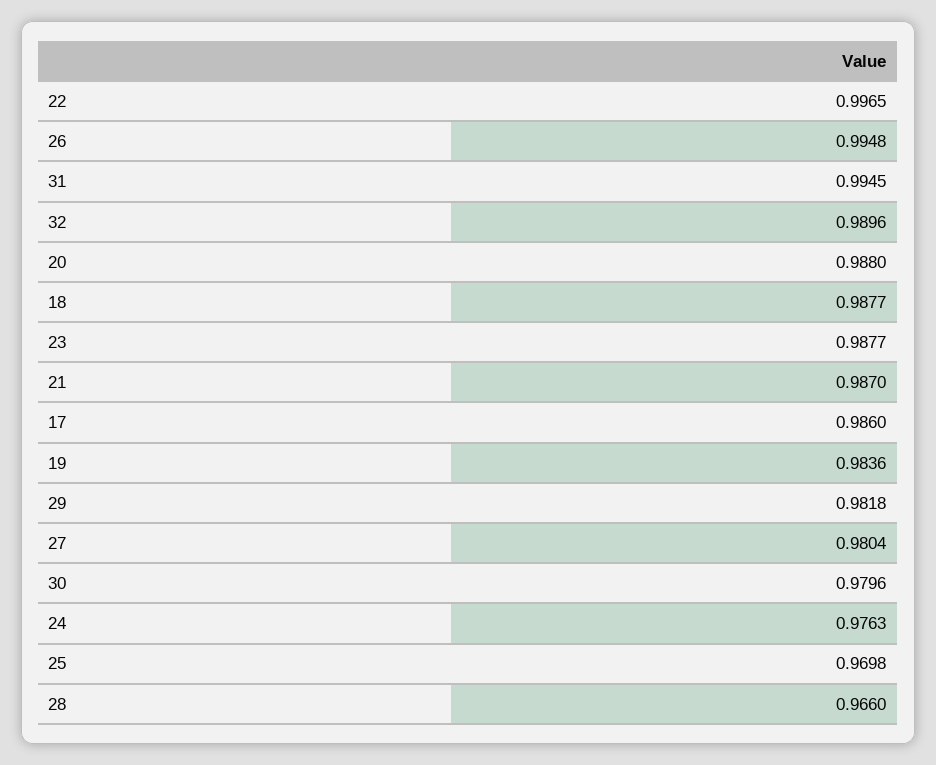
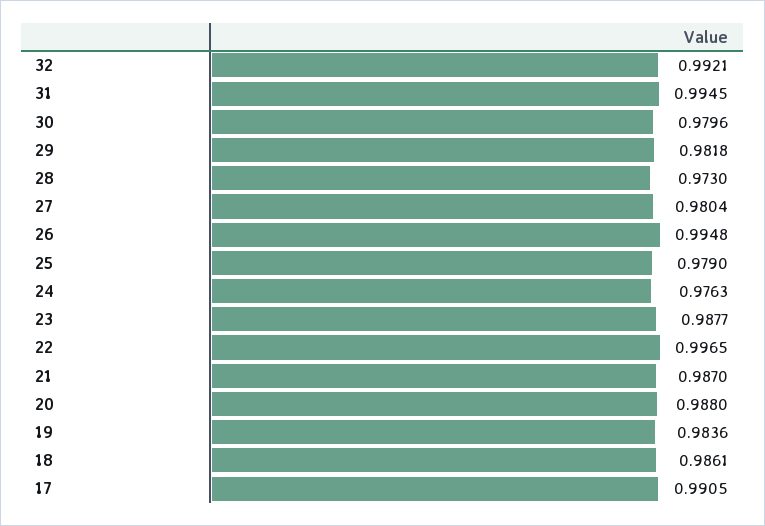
  {
    "22": 0.9965,
    "26": 0.9948,
    "31": 0.9945,
-   "32": 0.9896,
+   "32": 0.9921,
    "20": 0.988,
-   "18": 0.9877,
+   "18": 0.9861,
    "23": 0.9877,
    "21": 0.987,
-   "17": 0.986,
+   "17": 0.9905,
    "19": 0.9836,
    "29": 0.9818,
    "27": 0.9804,
    "30": 0.9796,
    "24": 0.9763,
-   "25": 0.9698,
+   "25": 0.979,
-   "28": 0.966
+   "28": 0.973
  }

